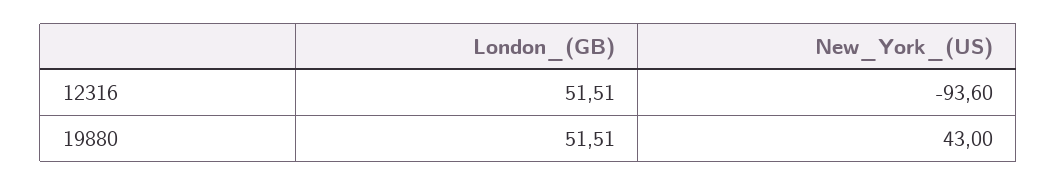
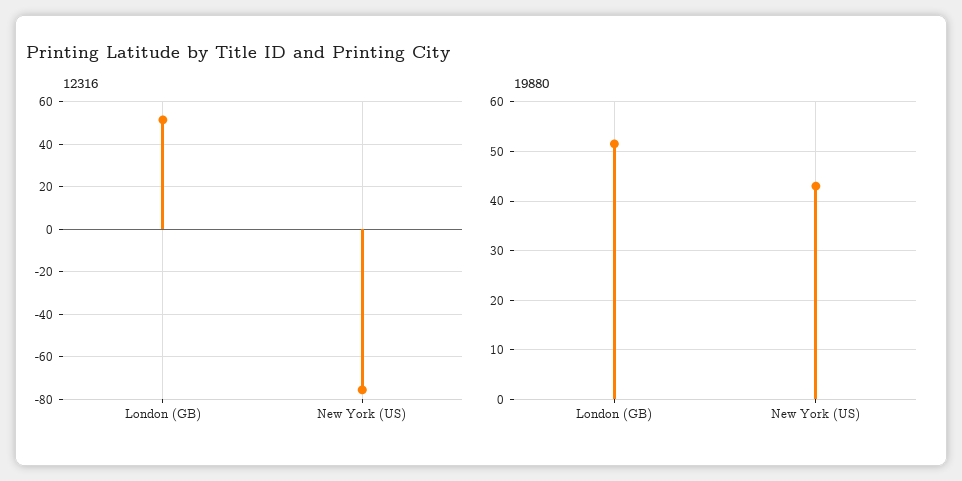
  {
    "12316": {
      "London_(GB)": 51.51,
-     "New_York_(US)": -93.6
+     "New_York_(US)": -75
    },
    "19880": {
      "London_(GB)": 51.51,
      "New_York_(US)": 43
    }
  }

